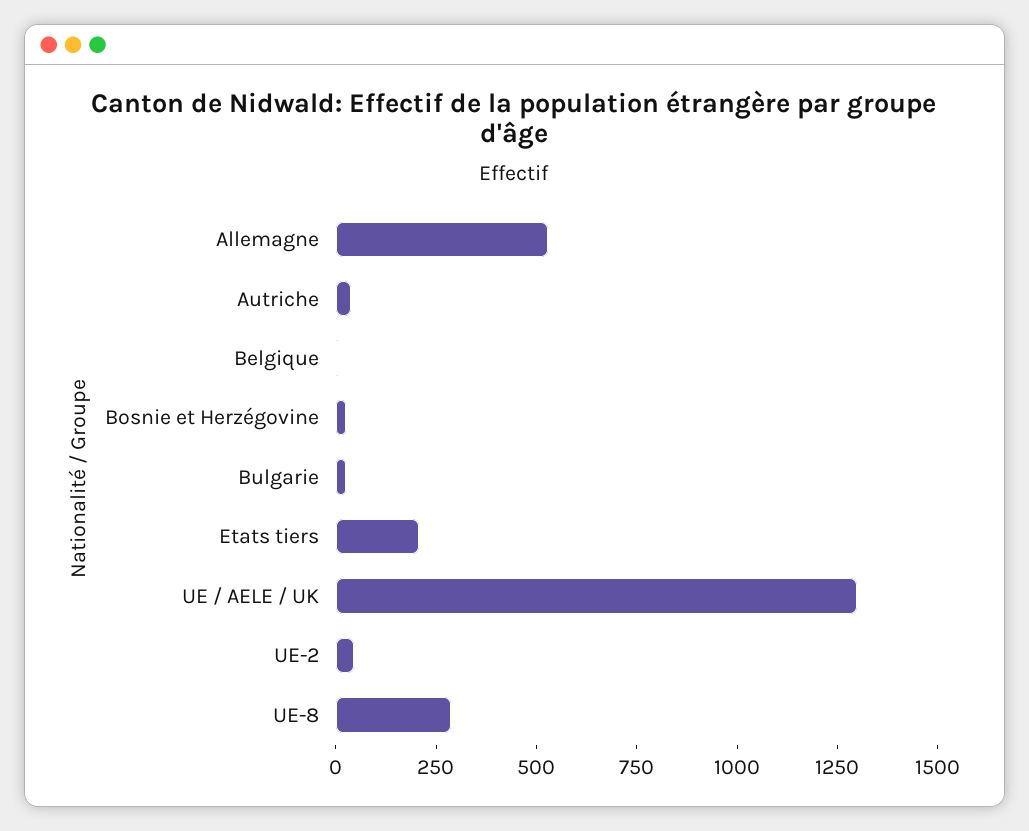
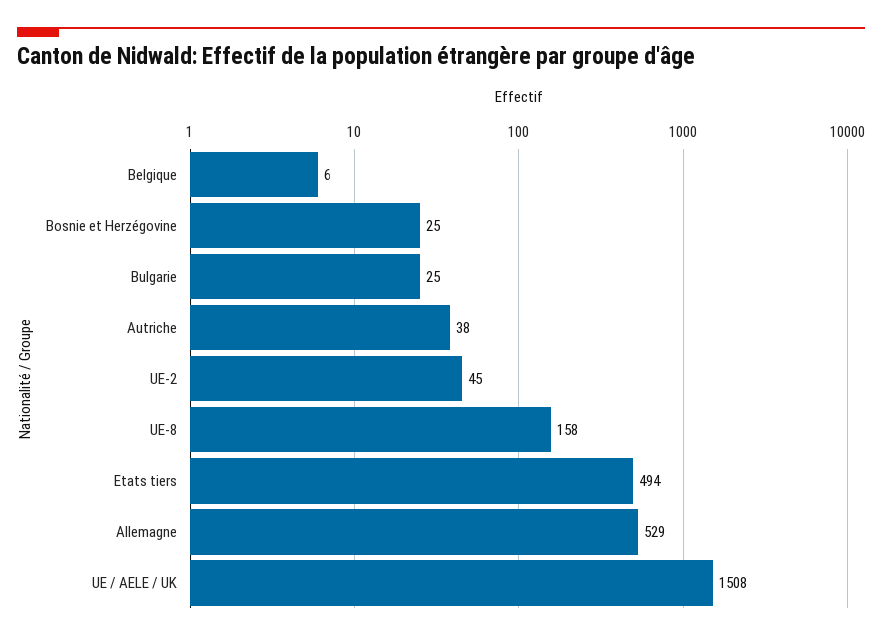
  {
    "Allemagne": 529,
    "Autriche": 38,
    "Belgique": 6,
    "Bosnie et Herzégovine": 25,
    "Bulgarie": 25,
-   "Etats tiers": 200,
+   "Etats tiers": 494,
-   "UE / AELE / UK": 1300,
+   "UE / AELE / UK": 1508,
    "UE-2": 45,
-   "UE-8": 300
+   "UE-8": 158
  }

